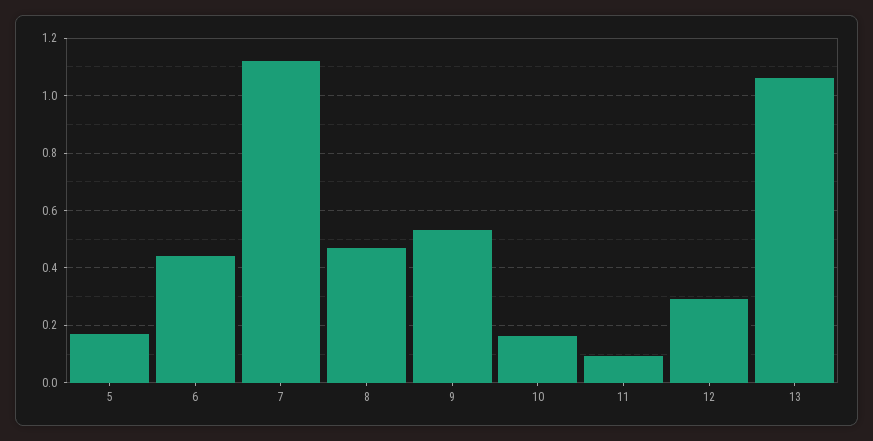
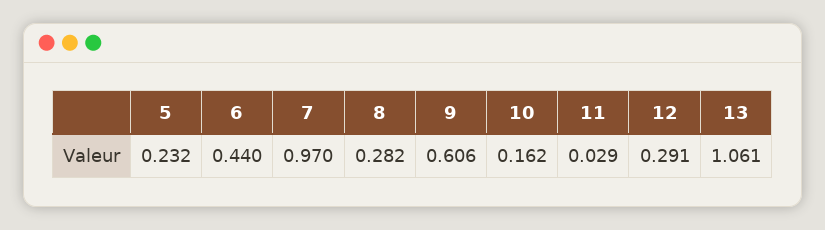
  {
-   "5": 0.175,
+   "5": 0.232,
    "6": 0.44,
-   "7": 1.125,
+   "7": 0.97,
-   "8": 0.475,
+   "8": 0.282,
-   "9": 0.525,
+   "9": 0.606,
    "10": 0.162,
-   "11": 0.1,
+   "11": 0.029,
    "12": 0.291,
    "13": 1.061
  }

